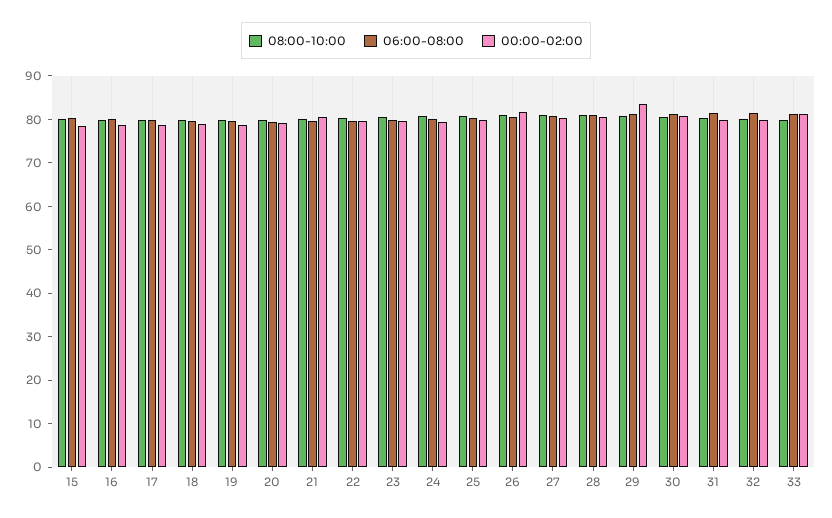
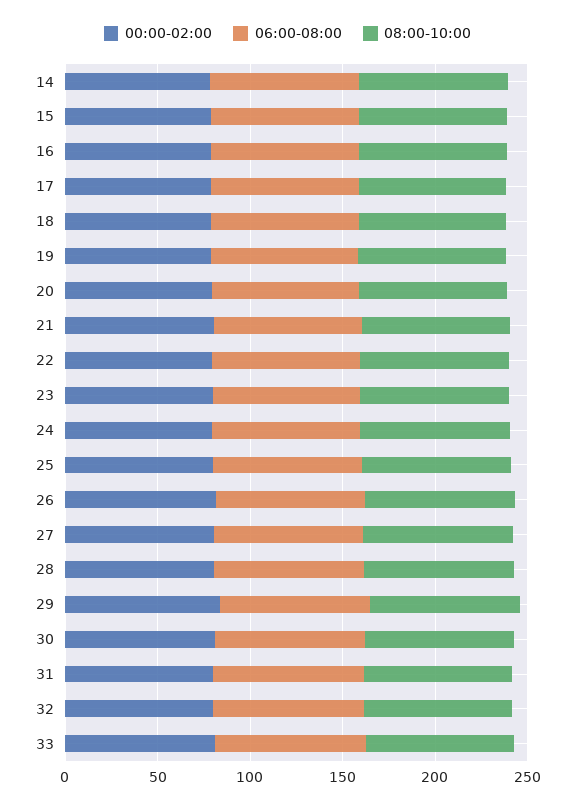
  {
    "08:00-10:00": {
      "15": 80,
      "16": 80,
      "17": 80,
      "18": 80,
      "19": 80,
      "20": 80,
      "21": 80,
      "22": 80,
      "23": 80,
      "24": 80,
      "25": 80,
      "26": 80,
      "27": 82,
      "28": 80,
      "29": 80,
      "30": 80,
      "31": 80,
      "32": 80,
-     "33": 80
+     "33": 80,
+     "14": 80
    },
    "06:00-08:00": {
      "15": 80,
      "16": 80,
      "17": 80,
      "18": 80,
      "19": 80,
      "20": 80,
      "21": 80,
      "22": 80,
      "23": 80,
      "24": 80,
      "25": 80,
      "26": 80,
      "27": 80,
      "28": 82,
      "29": 82,
      "30": 82,
      "31": 82,
      "32": 82,
-     "33": 82
+     "33": 82,
+     "14": 80
    },
    "00:00-02:00": {
      "15": 78,
      "16": 78,
      "17": 78,
      "18": 78,
      "19": 78,
      "20": 80,
      "21": 80,
      "22": 80,
      "23": 80,
      "24": 80,
      "25": 80,
      "26": 82,
      "27": 80,
      "28": 80,
      "29": 84,
      "30": 80,
      "31": 80,
      "32": 80,
-     "33": 82
+     "33": 82,
+     "14": 80
    }
  }

